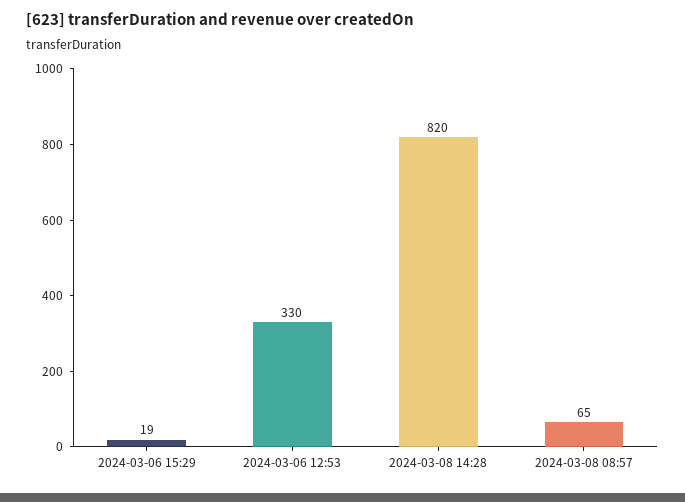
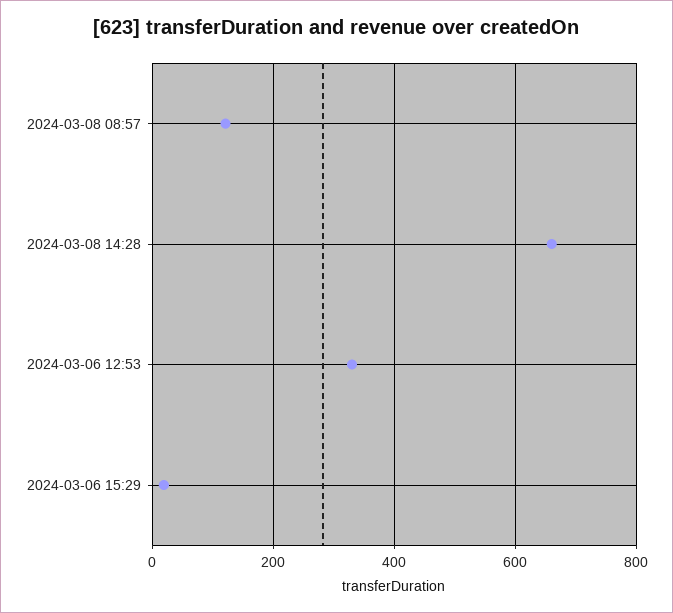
  {
    "2024-03-06 15:29": 19,
    "2024-03-06 12:53": 330,
-   "2024-03-08 14:28": 820,
+   "2024-03-08 14:28": 660,
-   "2024-03-08 08:57": 65
+   "2024-03-08 08:57": 120
  }

